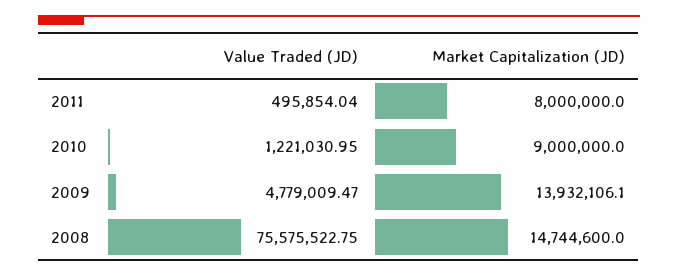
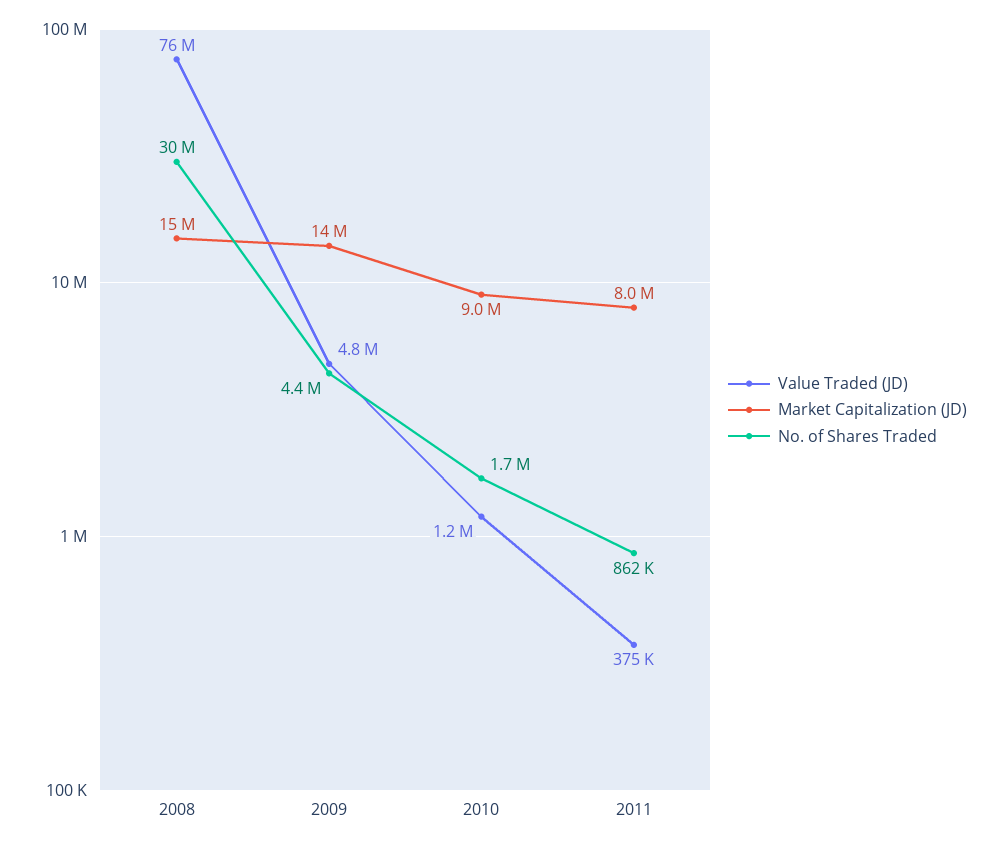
  {
    "Value Traded (JD)": {
-     "2011": 495854.04,
+     "2011": 375000,
      "2010": 1221030.95,
      "2009": 4779009.47,
      "2008": 75575522.75
    },
    "Market Capitalization (JD)": {
      "2011": 8000000,
      "2010": 9000000,
      "2009": 13932106.1,
      "2008": 14744600
-   }
+   },
+   "No. of Shares Traded": {
+     "2008": 30000000,
+     "2009": 4400000,
+     "2010": 1700000,
+     "2011": 862000
+   }
  }

